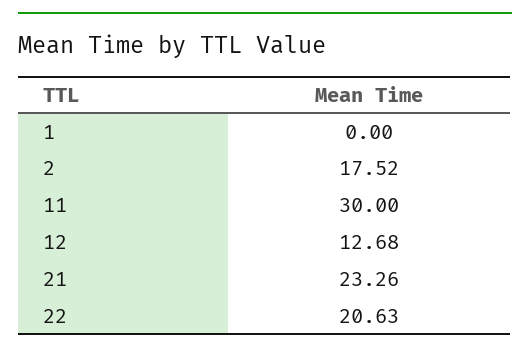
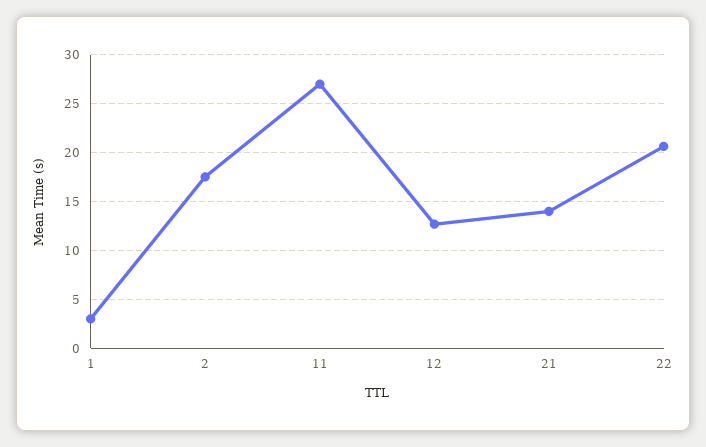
  {
-   "1": 0,
+   "1": 3,
    "2": 17.52,
-   "11": 30,
+   "11": 27,
    "12": 12.68,
-   "21": 23.26,
+   "21": 14,
    "22": 20.63
  }

